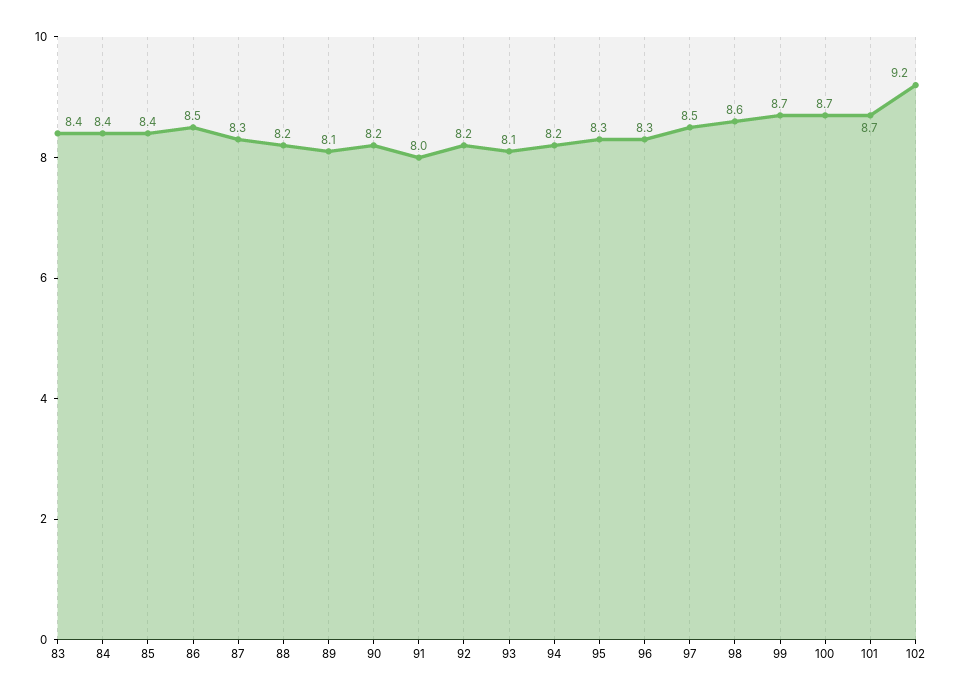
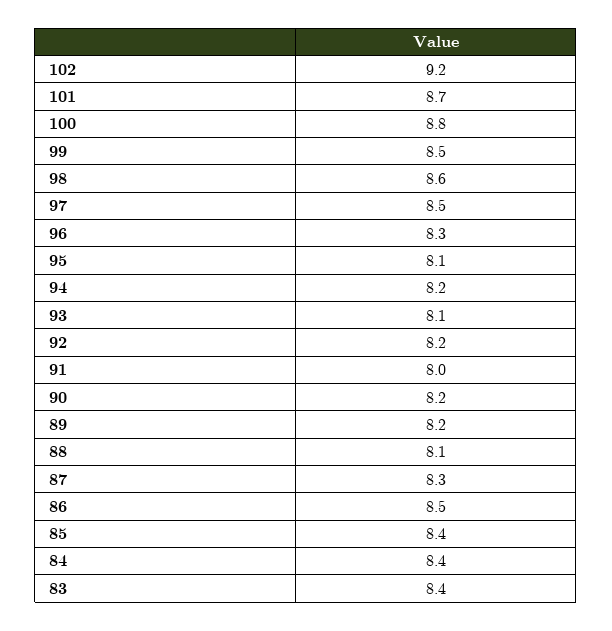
  {
    "83": 8.4,
    "84": 8.4,
    "85": 8.4,
    "86": 8.5,
    "87": 8.3,
-   "88": 8.2,
+   "88": 8.1,
-   "89": 8.1,
+   "89": 8.2,
    "90": 8.2,
    "91": 8,
    "92": 8.2,
    "93": 8.1,
    "94": 8.2,
-   "95": 8.3,
+   "95": 8.1,
    "96": 8.3,
    "97": 8.5,
    "98": 8.6,
-   "99": 8.7,
+   "99": 8.5,
-   "100": 8.7,
+   "100": 8.8,
    "101": 8.7,
    "102": 9.2
  }

